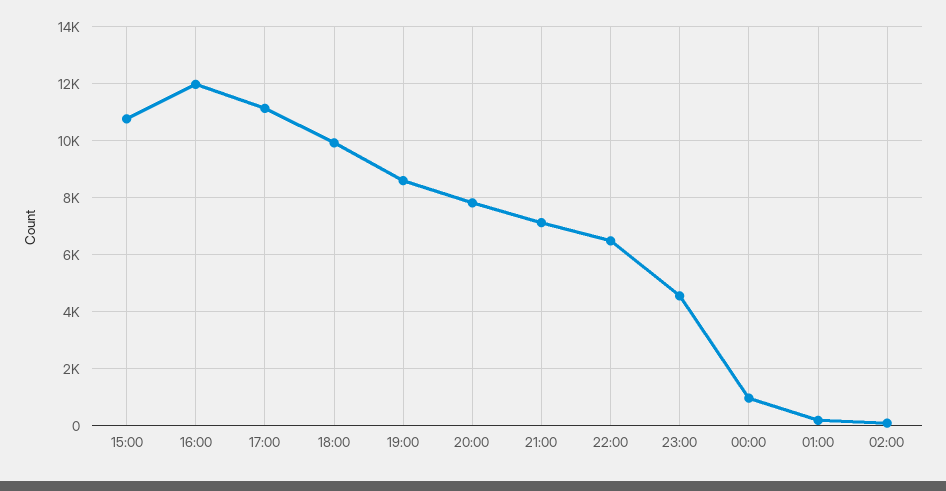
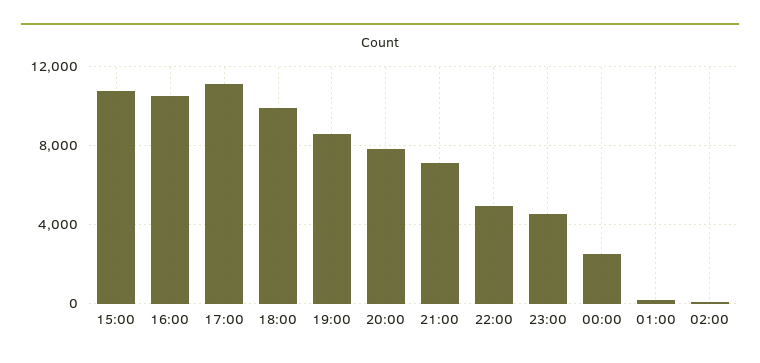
  {
    "15:00": 10750,
-   "16:00": 12000,
+   "16:00": 10500,
    "17:00": 11250,
    "18:00": 10000,
    "19:00": 8500,
    "20:00": 7750,
    "21:00": 7000,
-   "22:00": 6500,
+   "22:00": 5000,
    "23:00": 4500,
-   "00:00": 1000,
+   "00:00": 2500,
    "01:00": 250,
    "02:00": 0
  }

